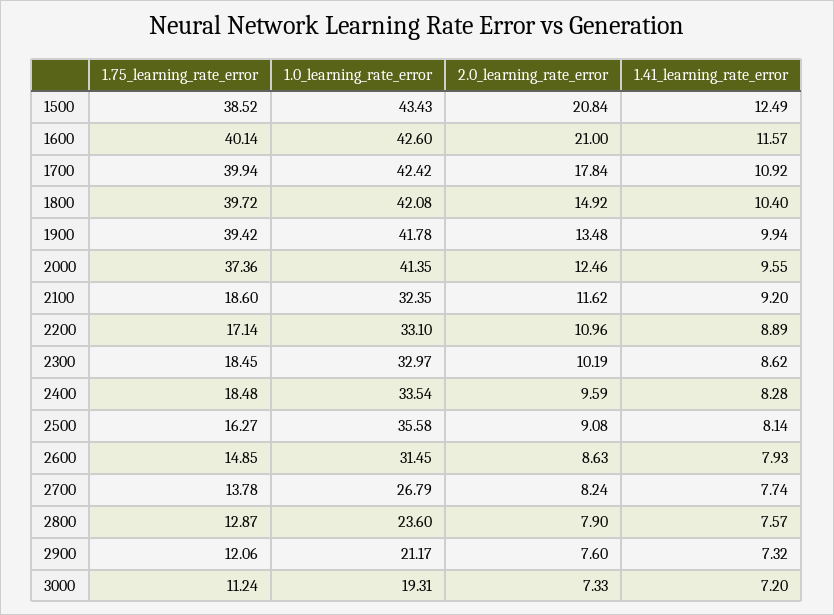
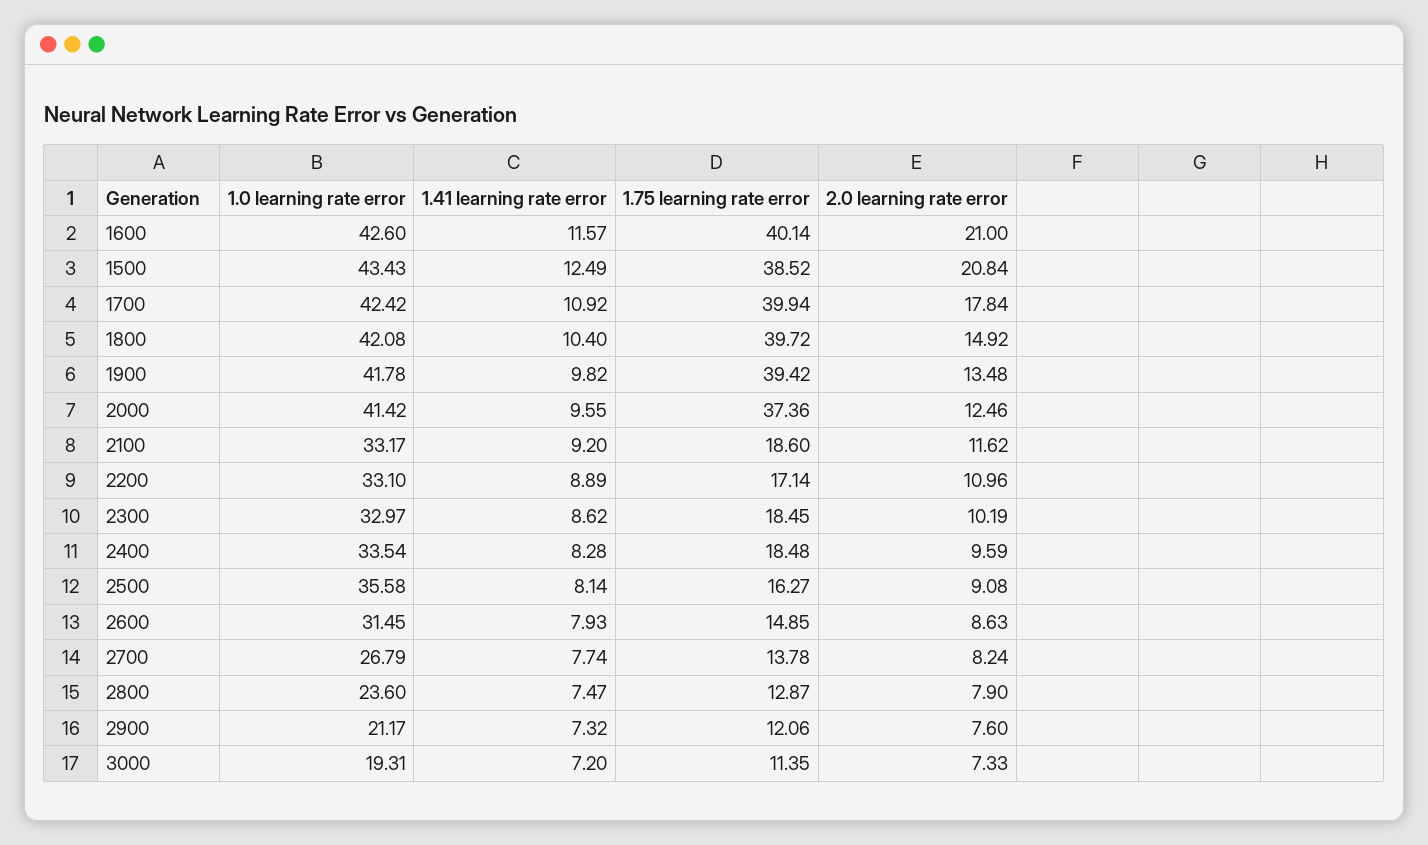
  {
    "1.75_learning_rate_error": {
      "1500": 38.52,
      "1600": 40.14,
      "1700": 39.94,
      "1800": 39.72,
      "1900": 39.42,
      "2000": 37.36,
      "2100": 18.6,
      "2200": 17.14,
      "2300": 18.45,
      "2400": 18.48,
      "2500": 16.27,
      "2600": 14.85,
      "2700": 13.78,
      "2800": 12.87,
      "2900": 12.06,
-     "3000": 11.24
+     "3000": 11.35
    },
    "1.0_learning_rate_error": {
      "1500": 43.43,
      "1600": 42.6,
      "1700": 42.42,
      "1800": 42.08,
      "1900": 41.78,
-     "2000": 41.35,
+     "2000": 41.42,
-     "2100": 32.35,
+     "2100": 33.17,
      "2200": 33.1,
      "2300": 32.97,
      "2400": 33.54,
      "2500": 35.58,
      "2600": 31.45,
      "2700": 26.79,
      "2800": 23.6,
      "2900": 21.17,
      "3000": 19.31
    },
    "2.0_learning_rate_error": {
      "1500": 20.84,
      "1600": 21,
      "1700": 17.84,
      "1800": 14.92,
      "1900": 13.48,
      "2000": 12.46,
      "2100": 11.62,
      "2200": 10.96,
      "2300": 10.19,
      "2400": 9.59,
      "2500": 9.08,
      "2600": 8.63,
      "2700": 8.24,
      "2800": 7.9,
      "2900": 7.6,
      "3000": 7.33
    },
    "1.41_learning_rate_error": {
      "1500": 12.49,
      "1600": 11.57,
      "1700": 10.92,
      "1800": 10.4,
-     "1900": 9.94,
+     "1900": 9.82,
      "2000": 9.55,
      "2100": 9.2,
      "2200": 8.89,
      "2300": 8.62,
      "2400": 8.28,
      "2500": 8.14,
      "2600": 7.93,
      "2700": 7.74,
-     "2800": 7.57,
+     "2800": 7.47,
      "2900": 7.32,
      "3000": 7.2
    }
  }

